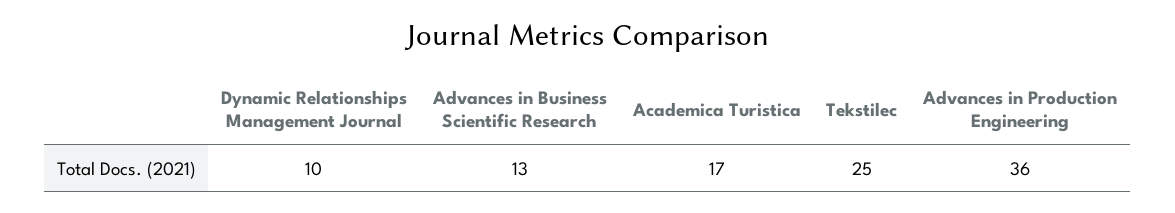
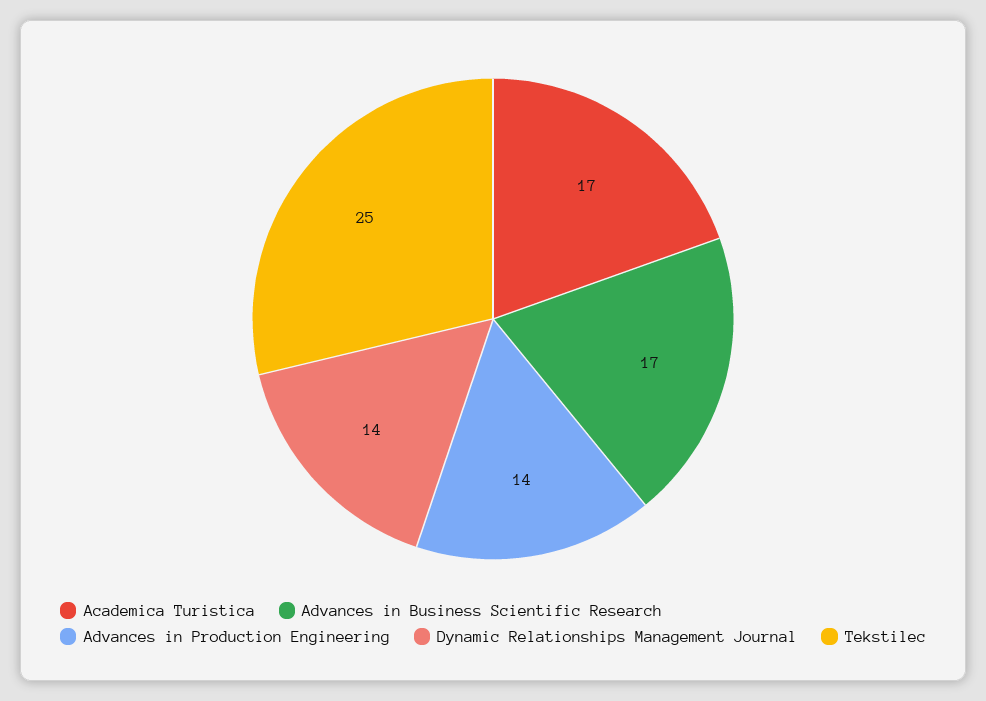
  {
-   "Dynamic Relationships Management Journal": 10,
+   "Dynamic Relationships Management Journal": 14,
-   "Advances in Business Scientific Research": 13,
+   "Advances in Business Scientific Research": 17,
    "Academica Turistica": 17,
    "Tekstilec": 25,
-   "Advances in Production Engineering": 36
+   "Advances in Production Engineering": 14
  }

